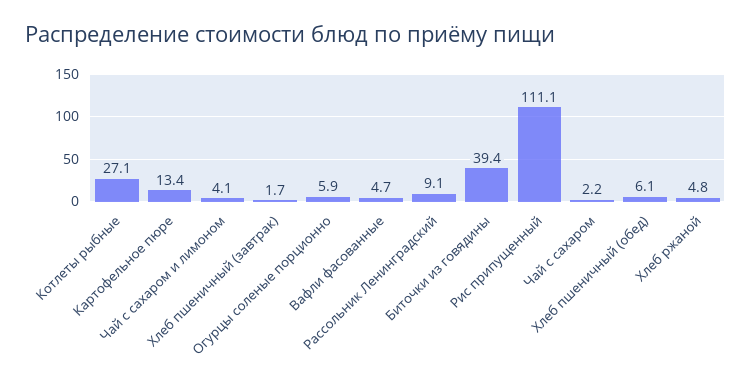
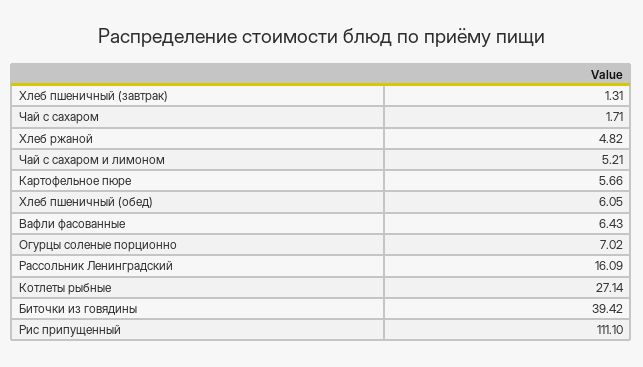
  {
    "Котлеты рыбные": 27.14,
-   "Картофельное пюре": 13.4,
+   "Картофельное пюре": 5.66,
-   "Чай с сахаром и лимоном": 4.1,
+   "Чай с сахаром и лимоном": 5.21,
-   "Хлеб пшеничный (завтрак)": 1.7,
+   "Хлеб пшеничный (завтрак)": 1.31,
-   "Огурцы соленые порционно": 5.9,
+   "Огурцы соленые порционно": 7.02,
-   "Вафли фасованные": 4.7,
+   "Вафли фасованные": 6.43,
-   "Рассольник Ленинградский": 9.1,
+   "Рассольник Ленинградский": 16.09,
    "Биточки из говядины": 39.42,
    "Рис припущенный": 111.1,
-   "Чай с сахаром": 2.2,
+   "Чай с сахаром": 1.71,
    "Хлеб пшеничный (обед)": 6.05,
    "Хлеб ржаной": 4.82
  }

